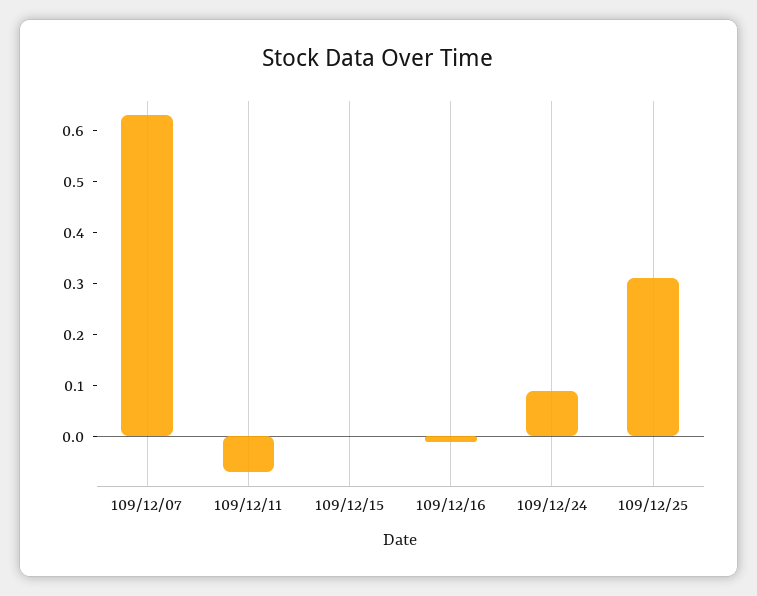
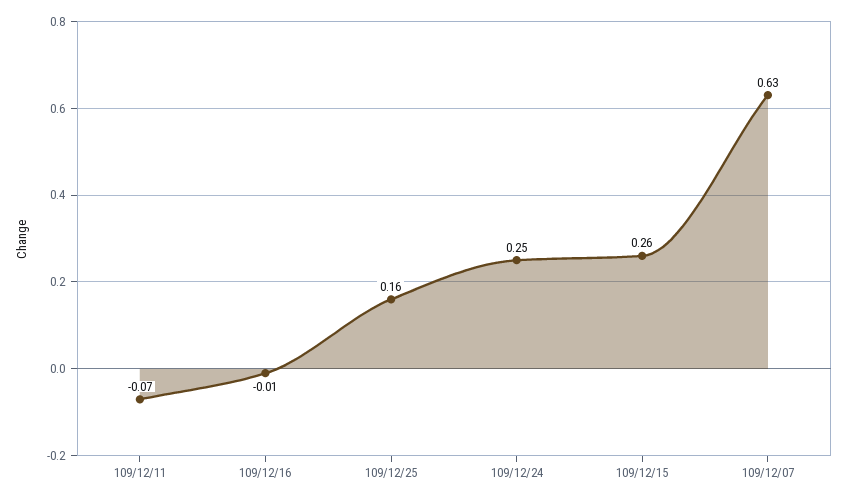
  {
    "109/12/07": 0.63,
    "109/12/11": -0.07,
-   "109/12/15": 0,
+   "109/12/15": 0.26,
    "109/12/16": -0.01,
-   "109/12/24": 0.1,
+   "109/12/24": 0.25,
-   "109/12/25": 0.3
+   "109/12/25": 0.16
  }

